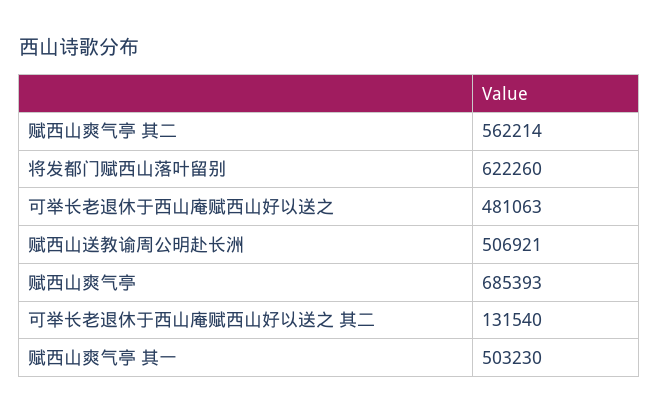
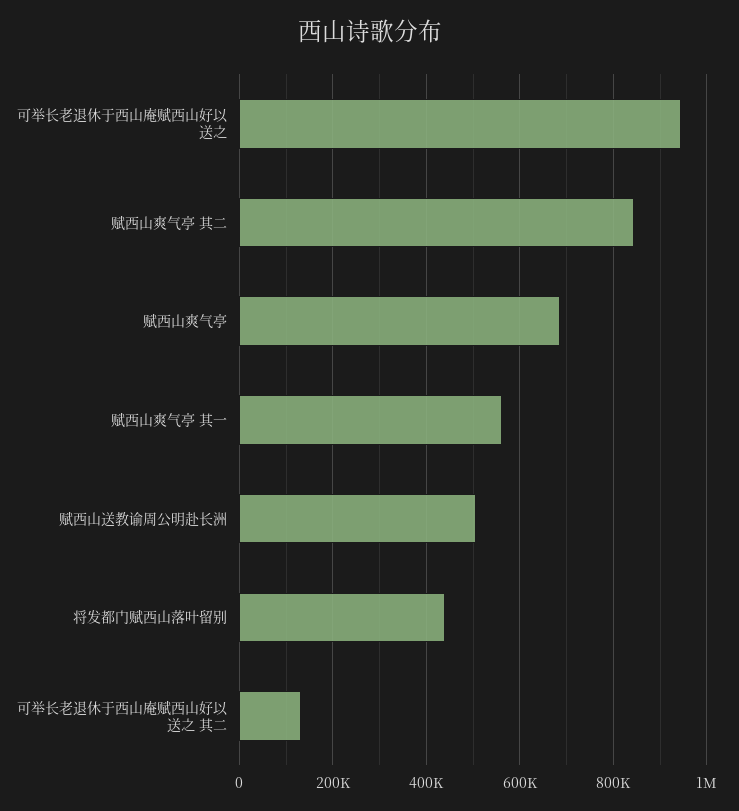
  {
-   "赋西山爽气亭 其二": 562214,
+   "赋西山爽气亭 其二": 840000,
-   "将发都门赋西山落叶留别": 622260,
+   "将发都门赋西山落叶留别": 440000,
-   "可举长老退休于西山庵赋西山好以送之": 481063,
+   "可举长老退休于西山庵赋西山好以送之": 940000,
    "赋西山送教谕周公明赴长洲": 506921,
    "赋西山爽气亭": 685393,
    "可举长老退休于西山庵赋西山好以送之 其二": 131540,
-   "赋西山爽气亭 其一": 503230
+   "赋西山爽气亭 其一": 560000
  }

